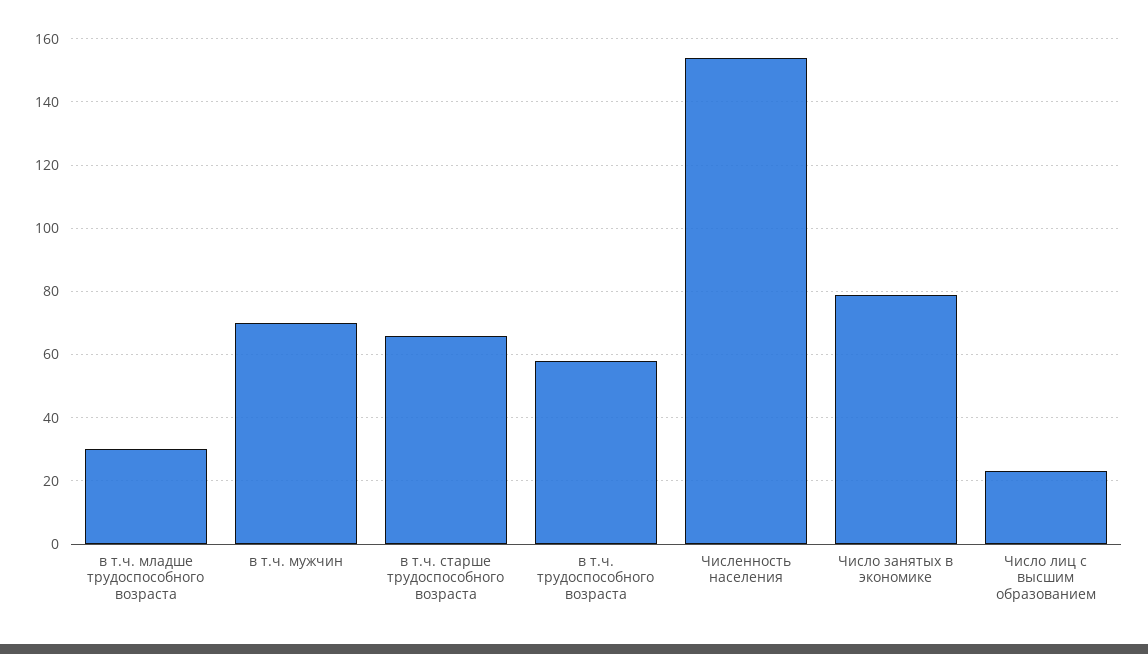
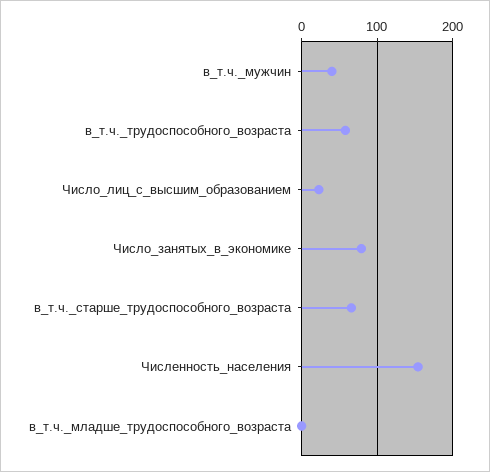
  {
-   "в т.ч. младше трудоспособного возраста": 30,
+   "в т.ч. младше трудоспособного возраста": 0,
-   "в т.ч. мужчин": 70,
+   "в т.ч. мужчин": 40,
    "в т.ч. старше трудоспособного возраста": 65,
    "в т.ч. трудоспособного возраста": 60,
    "Численность населения": 155,
    "Число занятых в экономике": 80,
    "Число лиц с высшим образованием": 25
  }

